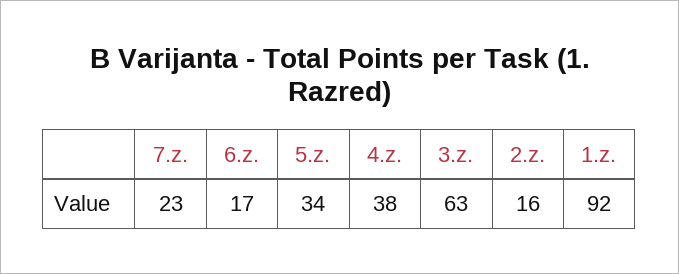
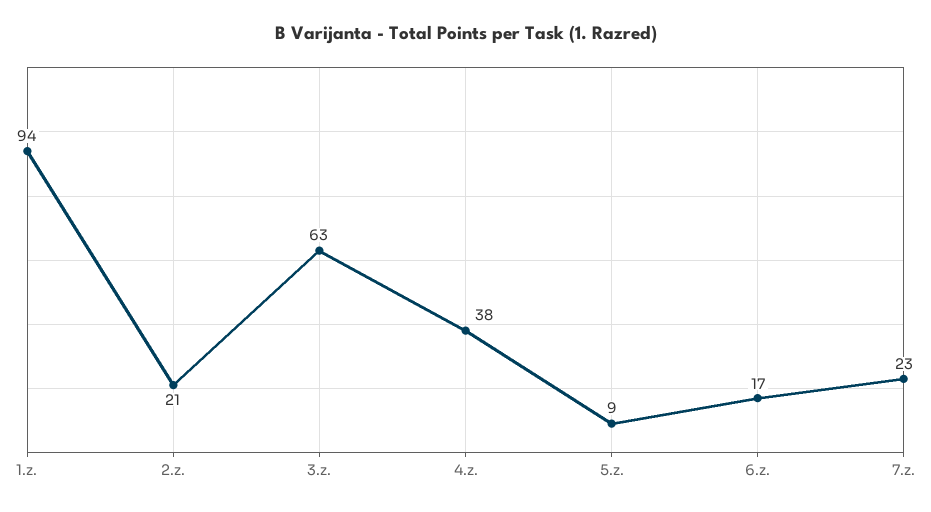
  {
    "7.z.": 23,
    "6.z.": 17,
-   "5.z.": 34,
+   "5.z.": 9,
    "4.z.": 38,
    "3.z.": 63,
-   "2.z.": 16,
+   "2.z.": 21,
-   "1.z.": 92
+   "1.z.": 94
  }

